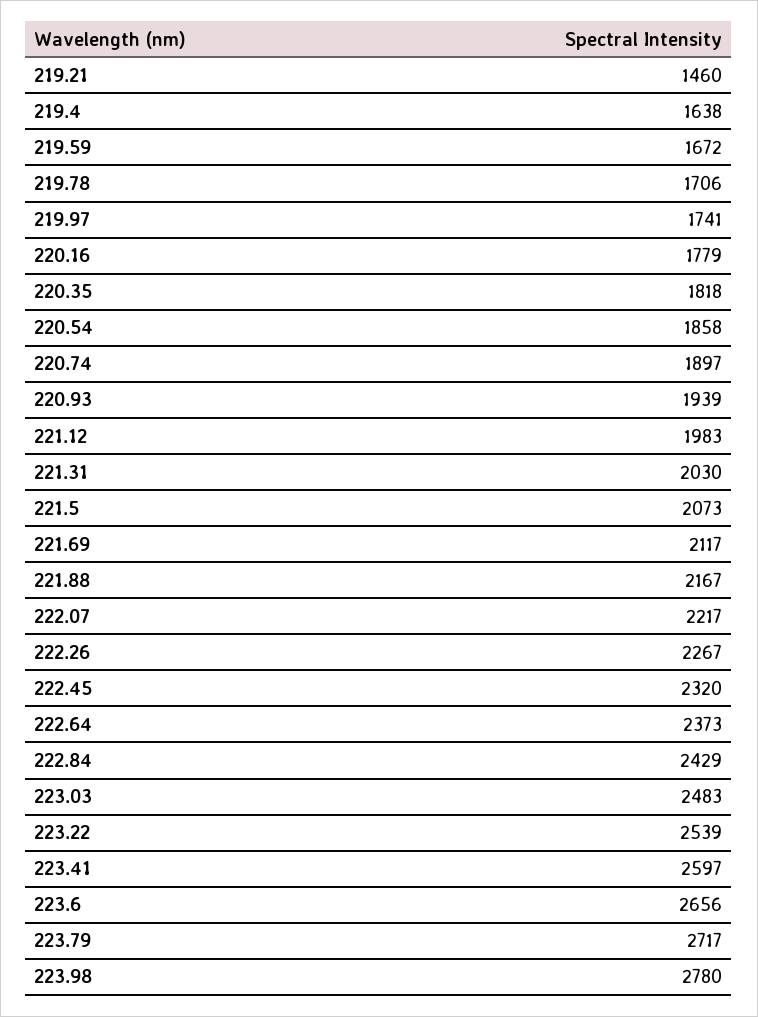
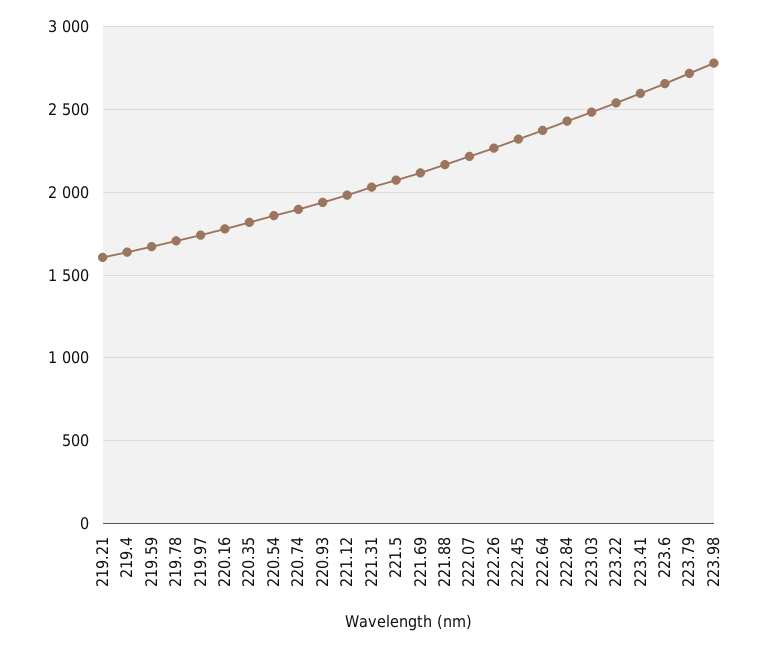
  {
-   "219.21": 1460,
+   "219.21": 1600,
    "219.4": 1638,
    "219.59": 1672,
    "219.78": 1706,
    "219.97": 1741,
    "220.16": 1779,
    "220.35": 1818,
    "220.54": 1858,
    "220.74": 1897,
    "220.93": 1939,
    "221.12": 1983,
    "221.31": 2030,
    "221.5": 2073,
    "221.69": 2117,
    "221.88": 2167,
    "222.07": 2217,
    "222.26": 2267,
    "222.45": 2320,
    "222.64": 2373,
    "222.84": 2429,
    "223.03": 2483,
    "223.22": 2539,
    "223.41": 2597,
    "223.6": 2656,
    "223.79": 2717,
    "223.98": 2780
  }

